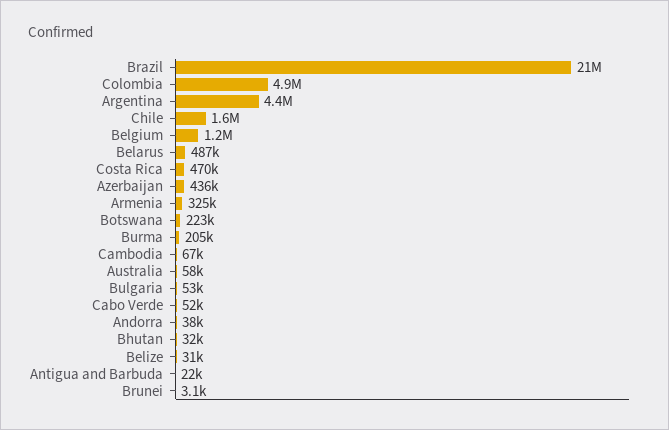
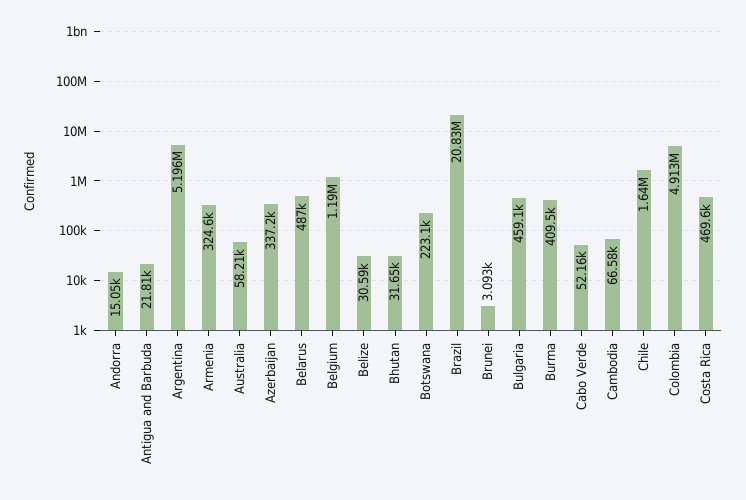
  {
    "Brazil": 20830000,
    "Colombia": 4913000,
-   "Argentina": 4400000,
+   "Argentina": 5196000,
    "Chile": 1640000,
    "Belgium": 1190000,
    "Belarus": 487000,
    "Costa Rica": 469600,
-   "Azerbaijan": 436000,
+   "Azerbaijan": 337200,
    "Armenia": 324600,
    "Botswana": 223100,
-   "Burma": 205000,
+   "Burma": 409500,
    "Cambodia": 66580,
    "Australia": 58210,
-   "Bulgaria": 53000,
+   "Bulgaria": 459100,
    "Cabo Verde": 52160,
-   "Andorra": 38000,
+   "Andorra": 15050,
    "Bhutan": 31650,
    "Belize": 30590,
    "Antigua and Barbuda": 21810,
    "Brunei": 3093
  }

